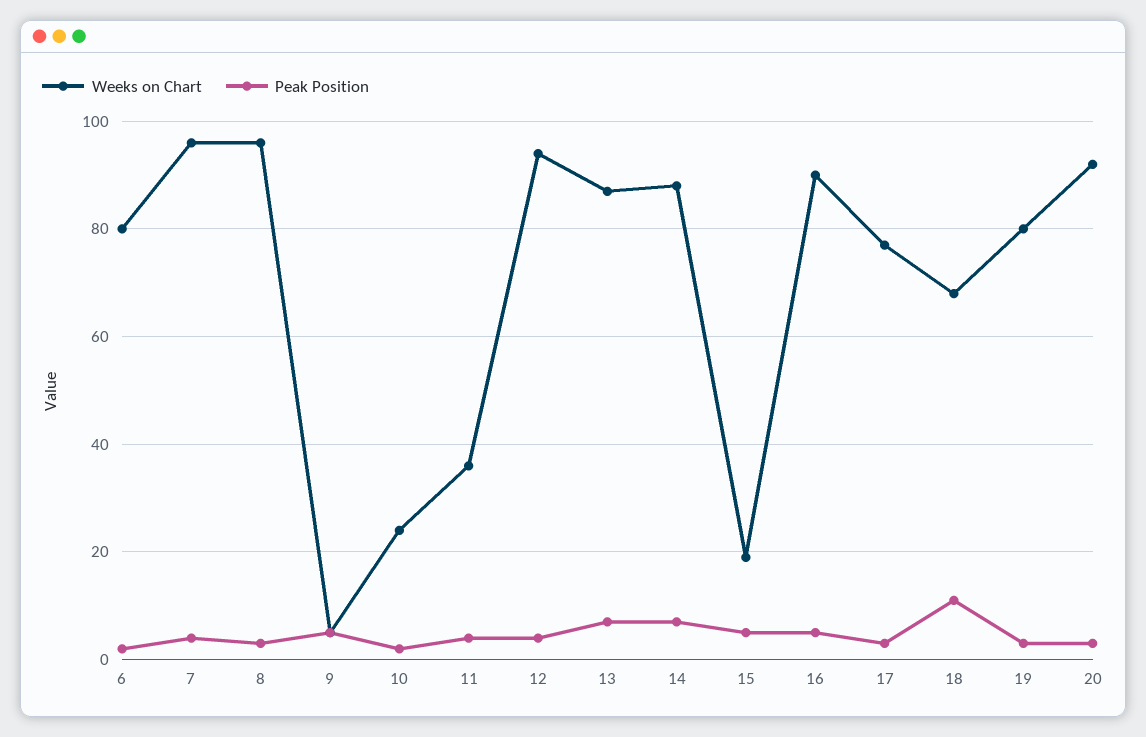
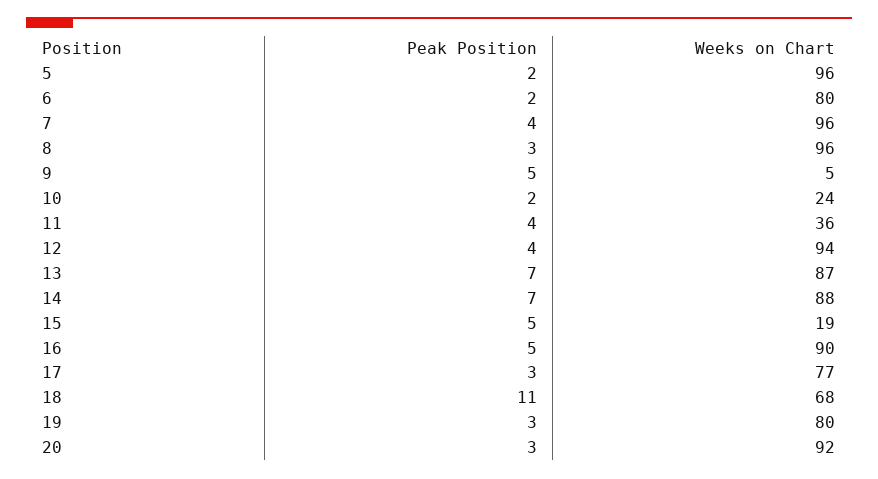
  {
    "Weeks on Chart": {
      "6": 80,
      "7": 96,
      "8": 96,
      "9": 5,
      "10": 24,
      "11": 36,
      "12": 94,
      "13": 87,
      "14": 88,
      "15": 19,
      "16": 90,
      "17": 77,
      "18": 68,
      "19": 80,
-     "20": 92
+     "20": 92,
+     "5": 96
    },
    "Peak Position": {
      "6": 2,
      "7": 4,
      "8": 3,
      "9": 5,
      "10": 2,
      "11": 4,
      "12": 4,
      "13": 7,
      "14": 7,
      "15": 5,
      "16": 5,
      "17": 3,
      "18": 11,
      "19": 3,
-     "20": 3
+     "20": 3,
+     "5": 2
    }
  }

